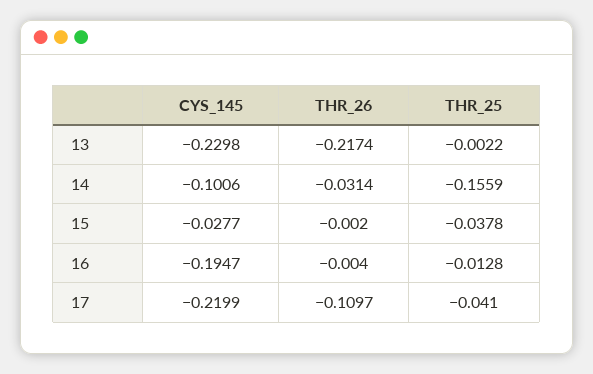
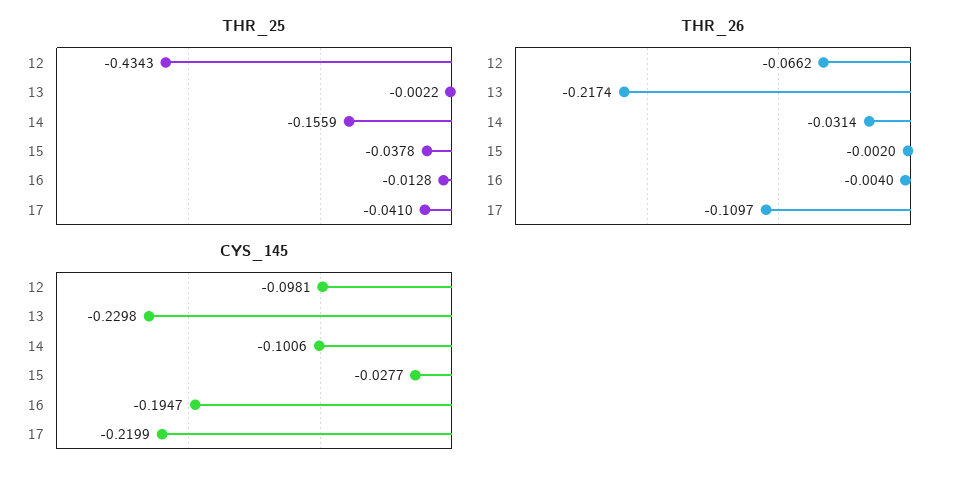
  {
    "CYS_145": {
      "13": -0.2298,
      "14": -0.1006,
      "15": -0.0277,
      "16": -0.1947,
-     "17": -0.2199
+     "17": -0.2199,
+     "12": -0.0981
    },
    "THR_26": {
      "13": -0.2174,
      "14": -0.0314,
      "15": -0.002,
      "16": -0.004,
-     "17": -0.1097
+     "17": -0.1097,
+     "12": -0.0662
    },
    "THR_25": {
      "13": -0.0022,
      "14": -0.1559,
      "15": -0.0378,
      "16": -0.0128,
-     "17": -0.041
+     "17": -0.041,
+     "12": -0.4343
    }
  }

